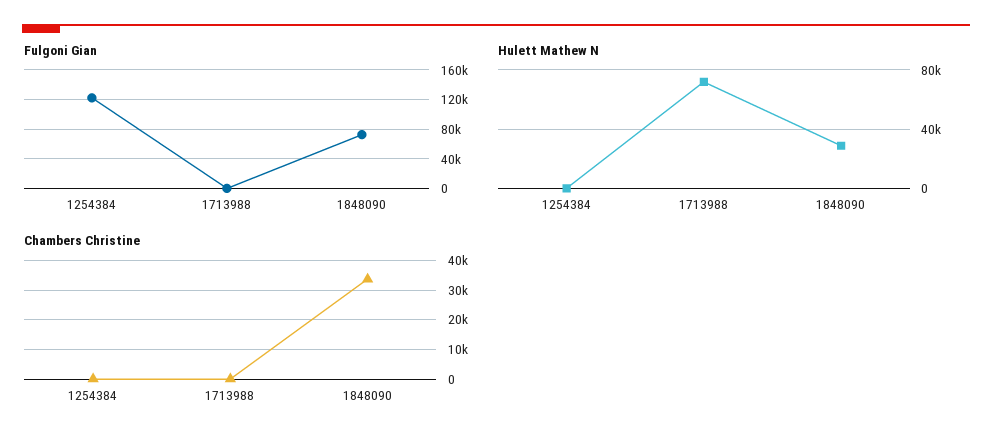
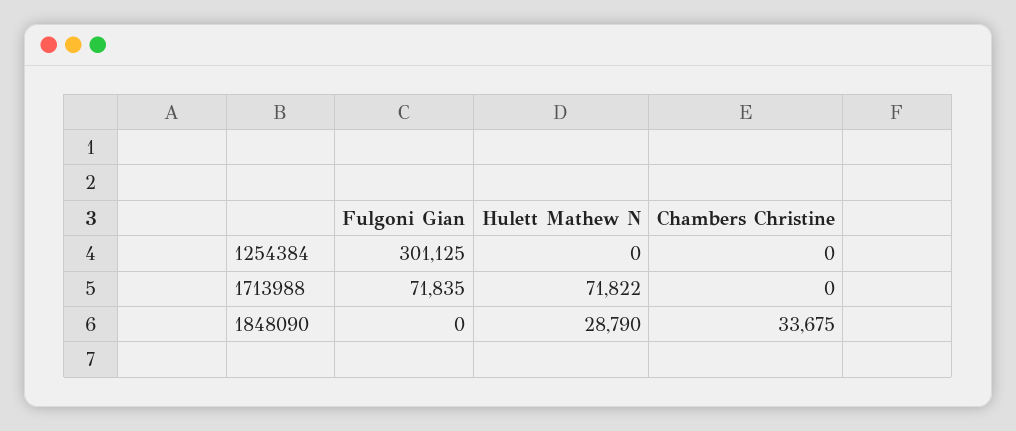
  {
    "Fulgoni Gian": {
-     "1254384": 120000,
+     "1254384": 301125,
-     "1713988": 0,
+     "1713988": 71835,
-     "1848090": 70000
+     "1848090": 0
    },
    "Hulett Mathew N": {
      "1254384": 0,
      "1713988": 71822,
      "1848090": 28790
    },
    "Chambers Christine": {
      "1254384": 0,
      "1713988": 0,
      "1848090": 33675
    }
  }

